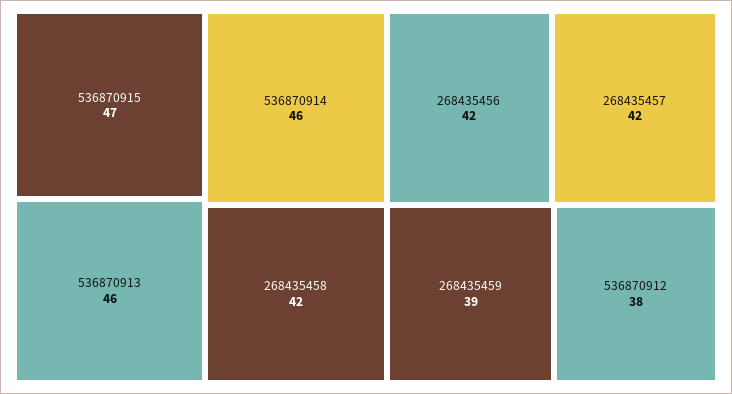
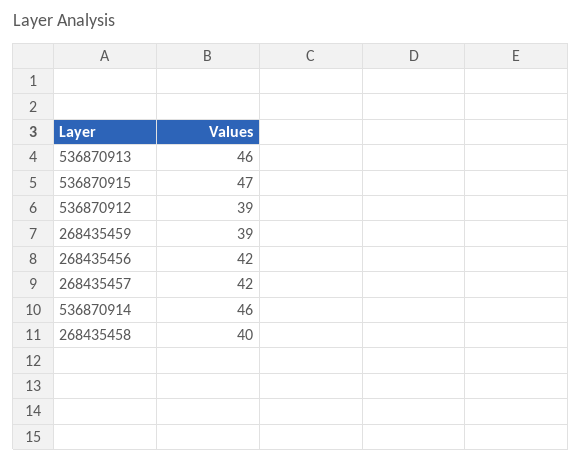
  {
    "536870915": 47,
    "536870913": 46,
    "536870914": 46,
-   "268435458": 42,
+   "268435458": 40,
    "268435456": 42,
    "268435457": 42,
    "268435459": 39,
-   "536870912": 38
+   "536870912": 39
  }

